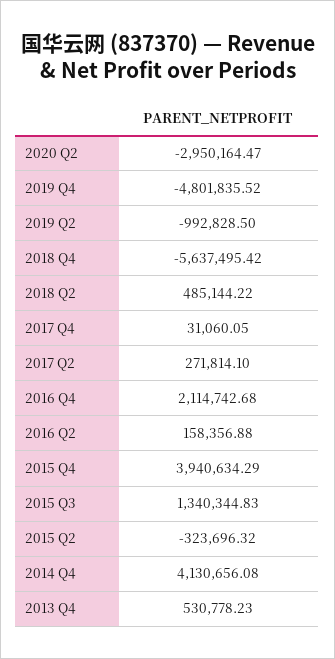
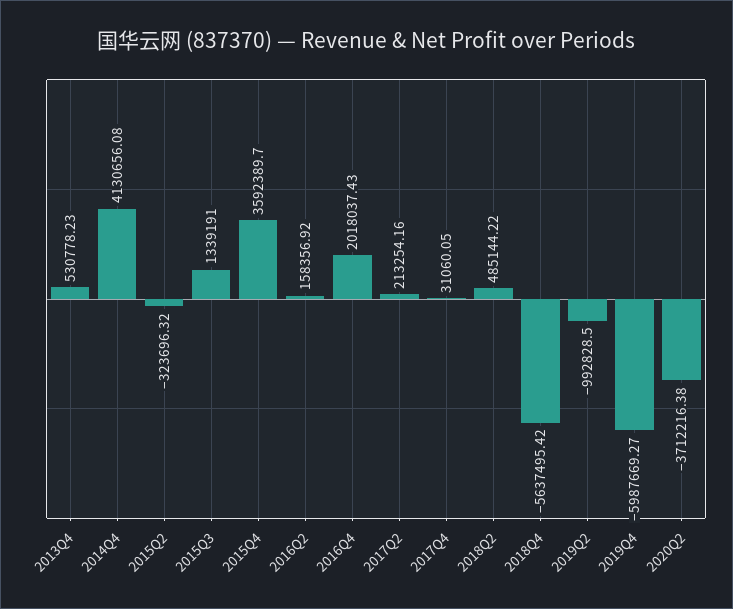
  {
-   "2020 Q2": -2950164.47,
+   "2020 Q2": -3712216.38,
-   "2019 Q4": -4801835.52,
+   "2019 Q4": -5987669.27,
    "2019 Q2": -992828.5,
    "2018 Q4": -5637495.42,
    "2018 Q2": 485144.22,
    "2017 Q4": 31060.05,
-   "2017 Q2": 271814.1,
+   "2017 Q2": 213254.16,
-   "2016 Q4": 2114742.68,
+   "2016 Q4": 2018037.43,
-   "2016 Q2": 158356.88,
+   "2016 Q2": 158356.92,
-   "2015 Q4": 3940634.29,
+   "2015 Q4": 3592389.7,
-   "2015 Q3": 1340344.83,
+   "2015 Q3": 1339191,
    "2015 Q2": -323696.32,
    "2014 Q4": 4130656.08,
    "2013 Q4": 530778.23
  }

